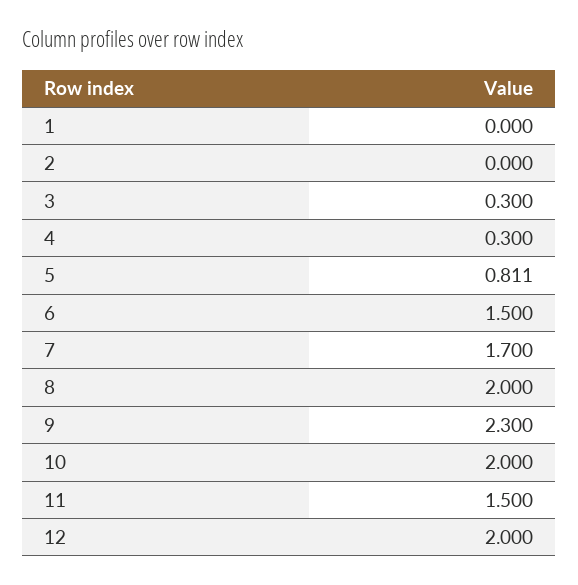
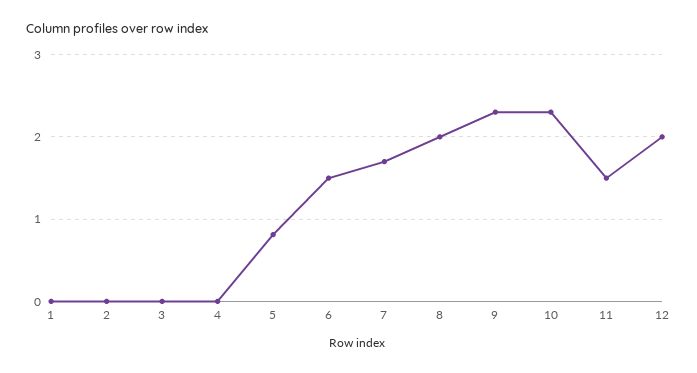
  {
    "1": 0,
    "2": 0,
-   "3": 0.3,
+   "3": 0,
-   "4": 0.3,
+   "4": 0,
    "5": 0.811,
    "6": 1.5,
    "7": 1.7,
    "8": 2,
    "9": 2.3,
-   "10": 2,
+   "10": 2.3,
    "11": 1.5,
    "12": 2
  }

